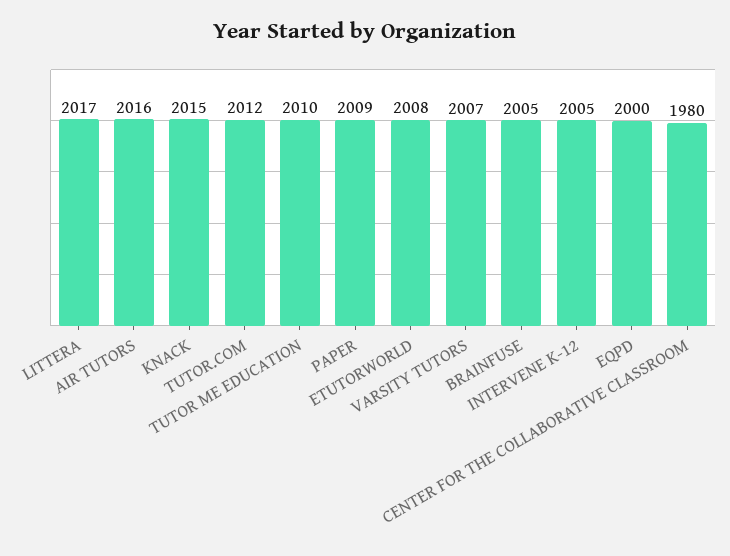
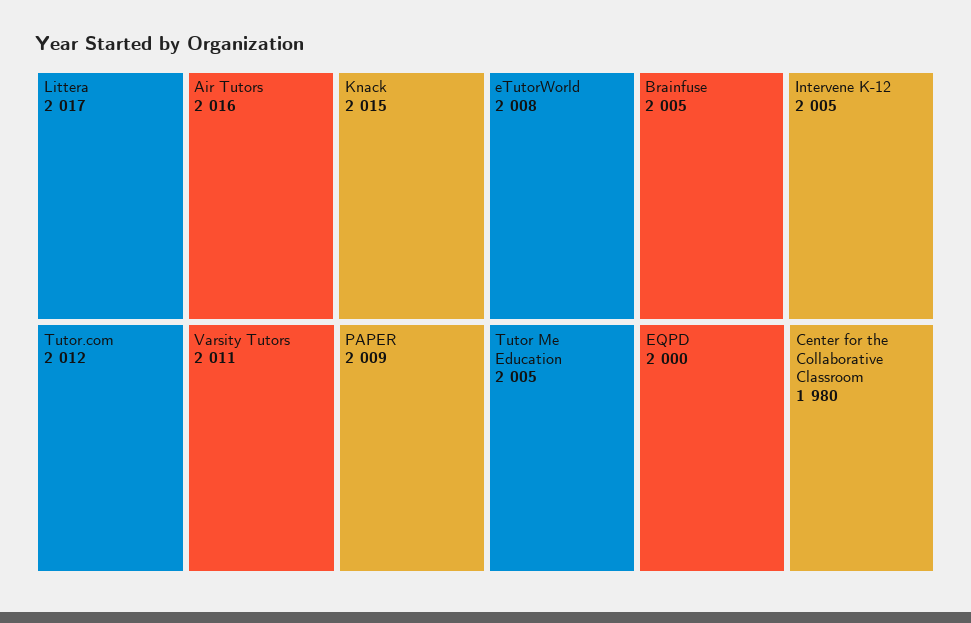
  {
    "LITTERA": 2017,
    "AIR TUTORS": 2016,
    "KNACK": 2015,
    "TUTOR.COM": 2012,
-   "TUTOR ME EDUCATION": 2010,
+   "TUTOR ME EDUCATION": 2005,
    "PAPER": 2009,
    "ETUTORWORLD": 2008,
-   "VARSITY TUTORS": 2007,
+   "VARSITY TUTORS": 2011,
    "BRAINFUSE": 2005,
    "INTERVENE K-12": 2005,
    "EQPD": 2000,
    "CENTER FOR THE COLLABORATIVE CLASSROOM": 1980
  }

